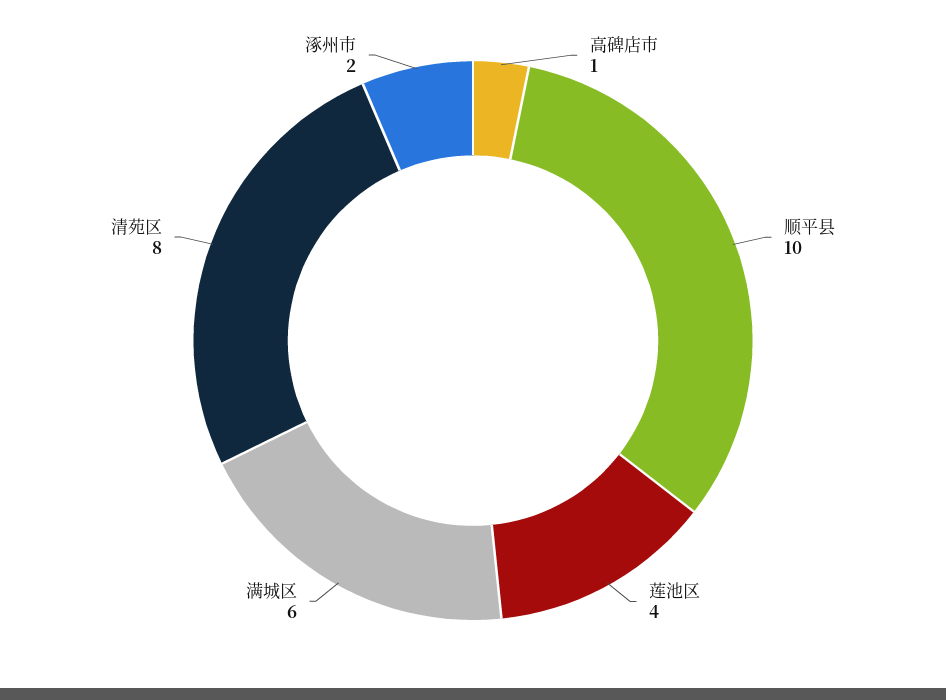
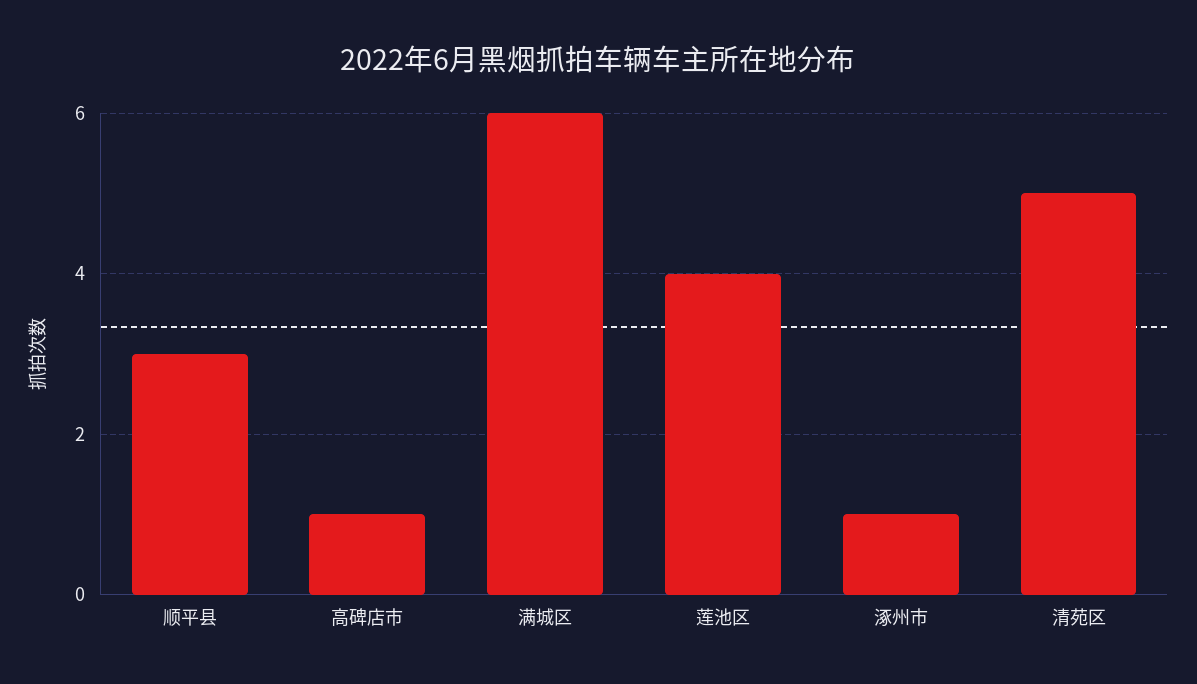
  {
    "高碑店市": 1,
-   "顺平县": 10,
+   "顺平县": 3,
    "莲池区": 4,
    "满城区": 6,
-   "清苑区": 8,
+   "清苑区": 5,
-   "涿州市": 2
+   "涿州市": 1
  }

